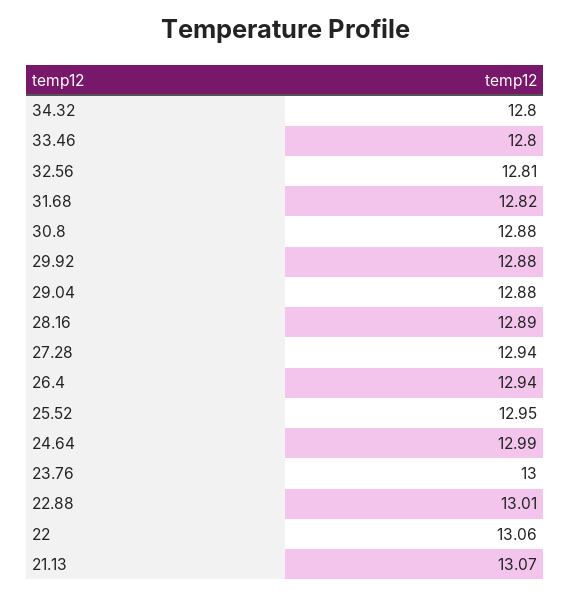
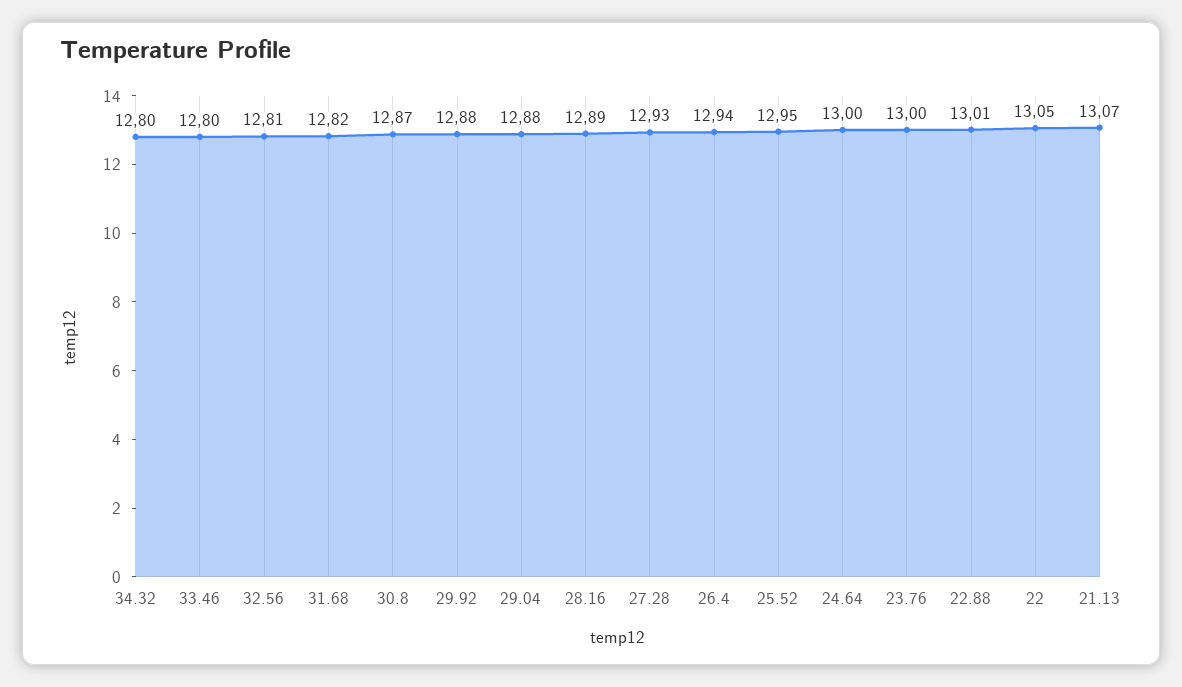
  {
    "34.32": 12.8,
    "33.46": 12.8,
    "32.56": 12.81,
    "31.68": 12.82,
-   "30.8": 12.88,
+   "30.8": 12.87,
    "29.92": 12.88,
    "29.04": 12.88,
    "28.16": 12.89,
-   "27.28": 12.94,
+   "27.28": 12.93,
    "26.4": 12.94,
    "25.52": 12.95,
-   "24.64": 12.99,
+   "24.64": 13,
    "23.76": 13,
    "22.88": 13.01,
-   "22": 13.06,
+   "22": 13.05,
    "21.13": 13.07
  }

